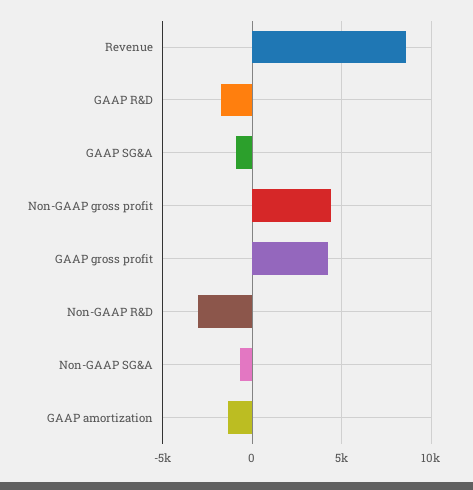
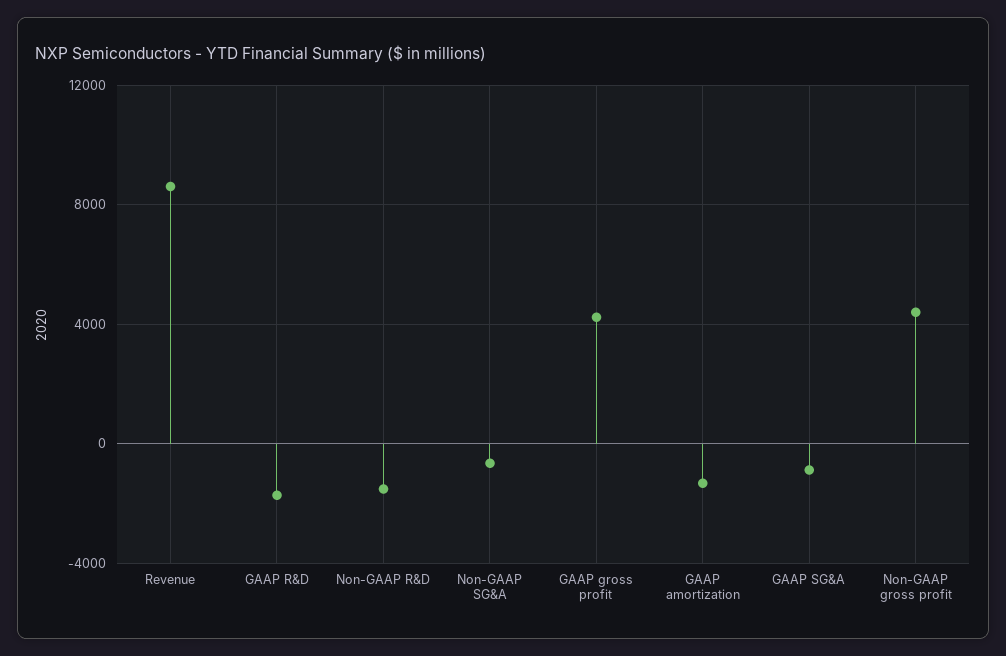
  {
    "Revenue": 8500,
    "GAAP R&D": -1500,
    "GAAP SG&A": -1000,
    "Non-GAAP gross profit": 4500,
    "GAAP gross profit": 4000,
-   "Non-GAAP R&D": -3000,
+   "Non-GAAP R&D": -1500,
    "Non-GAAP SG&A": -500,
    "GAAP amortization": -1500
  }

